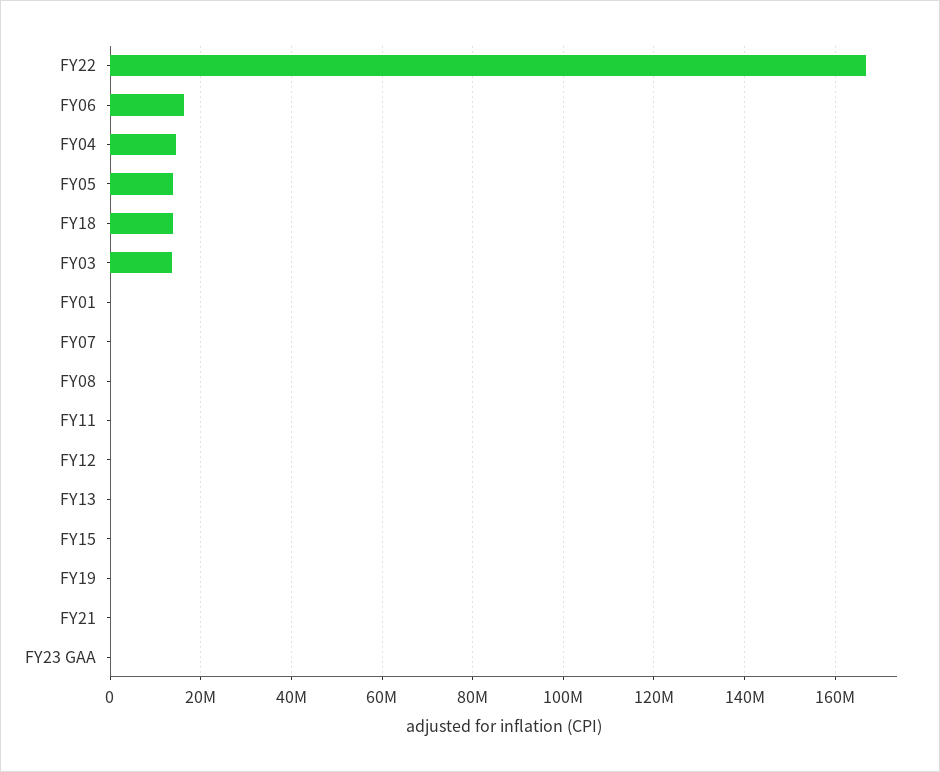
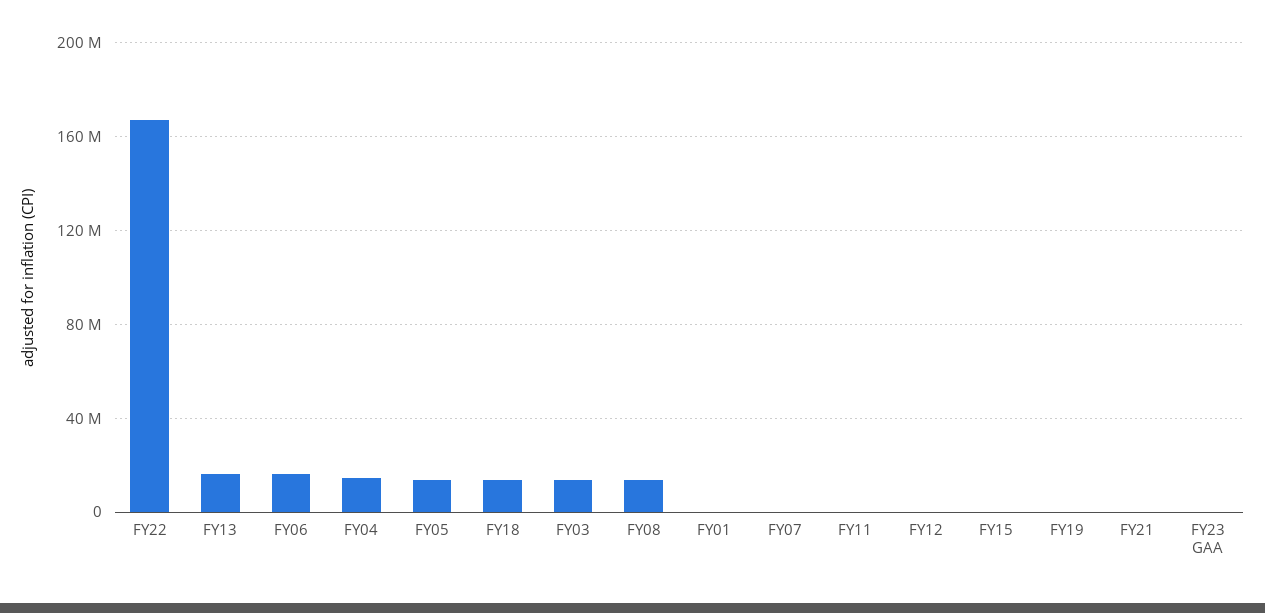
  {
    "FY22": 166000000,
    "FY06": 16000000,
    "FY04": 14000000,
    "FY05": 14000000,
    "FY18": 14000000,
    "FY03": 14000000,
    "FY01": 0,
    "FY07": 0,
-   "FY08": 0,
+   "FY08": 15000000,
    "FY11": 0,
    "FY12": 0,
-   "FY13": 0,
+   "FY13": 15000000,
    "FY15": 0,
    "FY19": 0,
    "FY21": 0,
    "FY23 GAA": 0
  }

